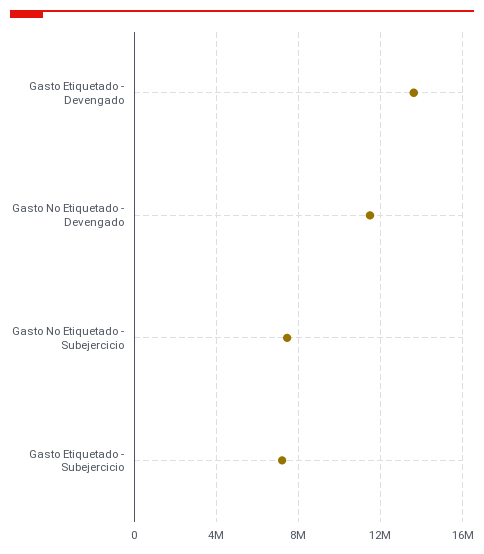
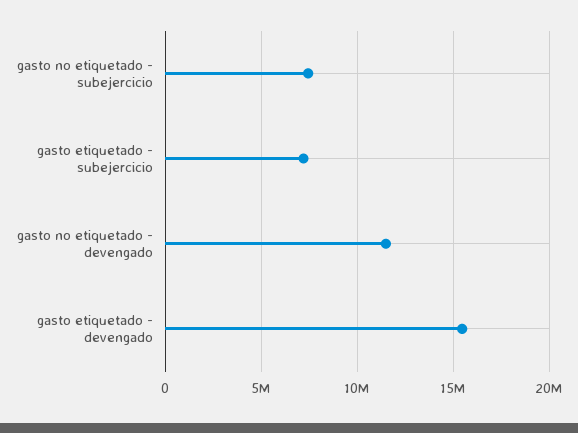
  {
-   "Gasto Etiquetado - Devengado": 13500000,
+   "Gasto Etiquetado - Devengado": 15500000,
    "Gasto No Etiquetado - Devengado": 11500000,
    "Gasto No Etiquetado - Subejercicio": 7500000,
    "Gasto Etiquetado - Subejercicio": 7000000
  }

